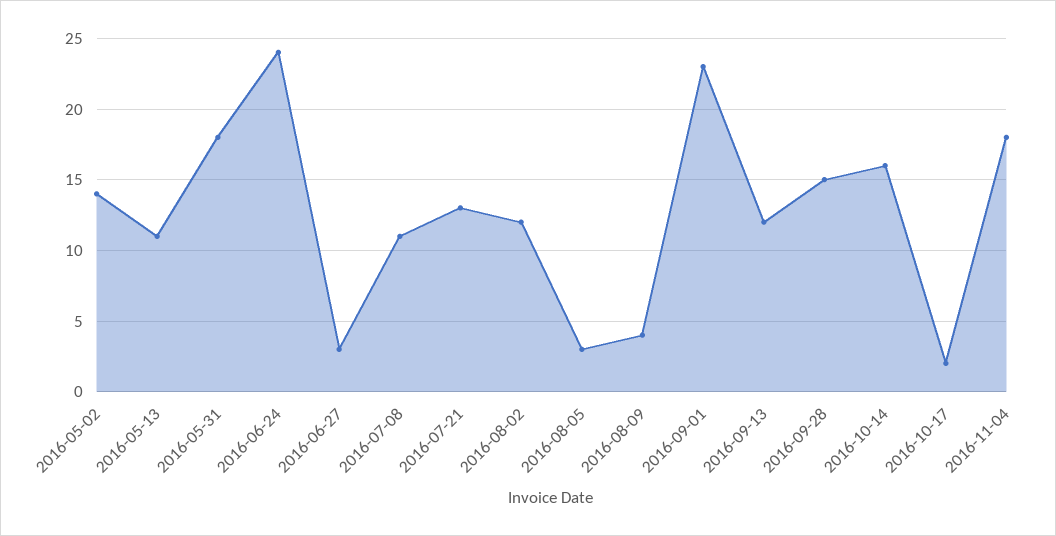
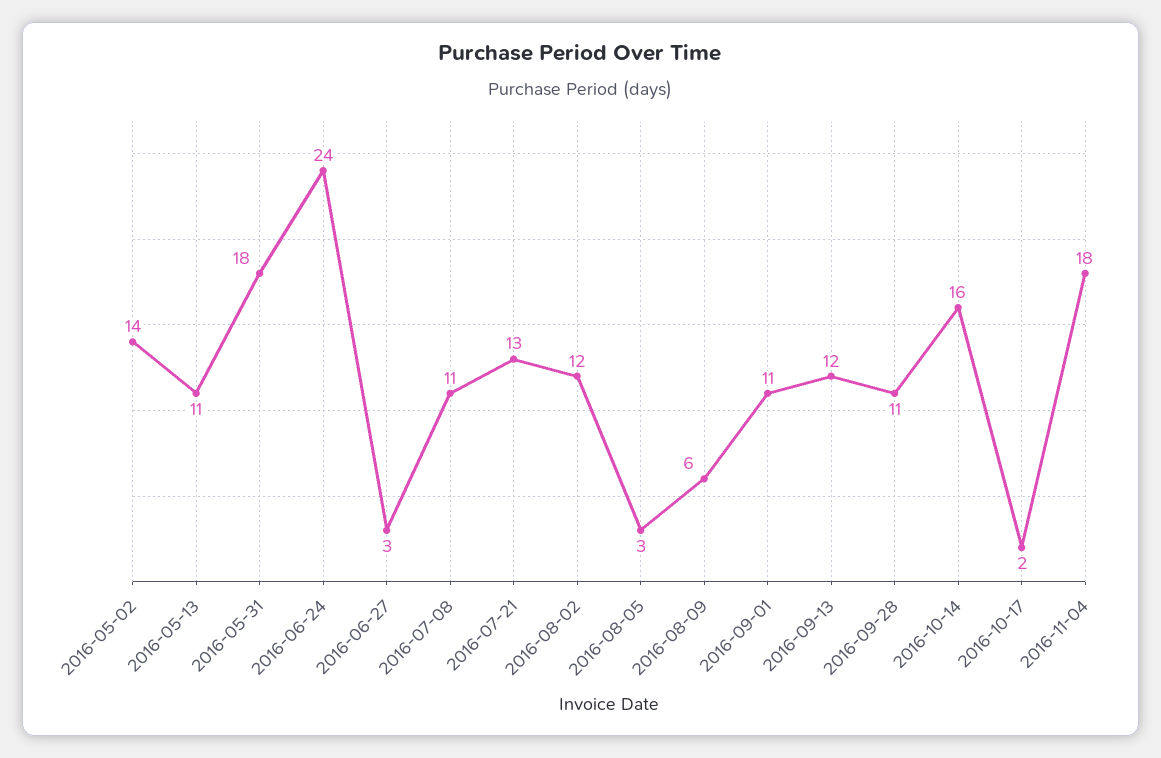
  {
    "2016-05-02": 14,
    "2016-05-13": 11,
    "2016-05-31": 18,
    "2016-06-24": 24,
    "2016-06-27": 3,
    "2016-07-08": 11,
    "2016-07-21": 13,
    "2016-08-02": 12,
    "2016-08-05": 3,
-   "2016-08-09": 4,
+   "2016-08-09": 6,
-   "2016-09-01": 23,
+   "2016-09-01": 11,
    "2016-09-13": 12,
-   "2016-09-28": 15,
+   "2016-09-28": 11,
    "2016-10-14": 16,
    "2016-10-17": 2,
    "2016-11-04": 18
  }

